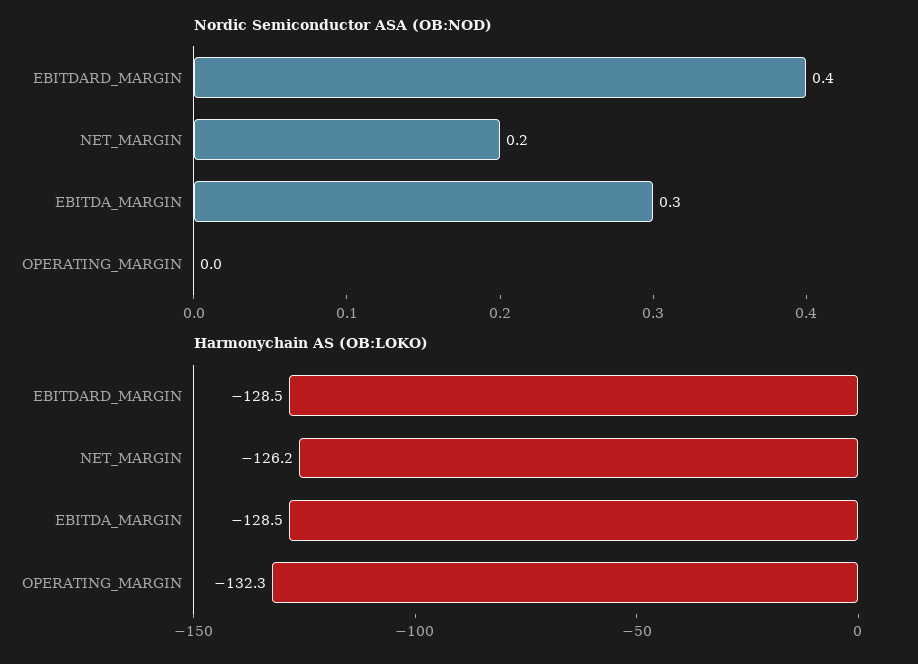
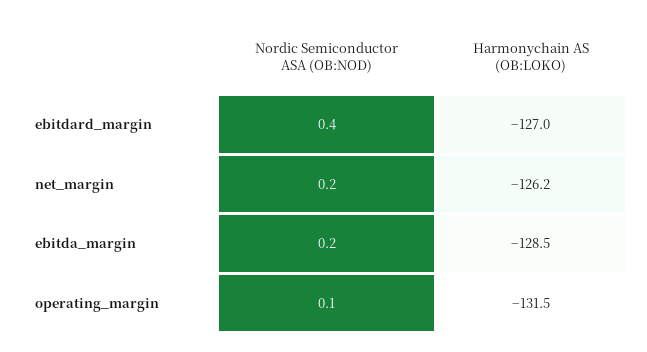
  {
    "Nordic Semiconductor ASA (OB:NOD)": {
      "EBITDARD_MARGIN": 0.4,
      "NET_MARGIN": 0.2,
-     "EBITDA_MARGIN": 0.3,
+     "EBITDA_MARGIN": 0.2,
-     "OPERATING_MARGIN": 0
+     "OPERATING_MARGIN": 0.1
    },
    "Harmonychain AS (OB:LOKO)": {
-     "EBITDARD_MARGIN": -128.5,
+     "EBITDARD_MARGIN": -127,
      "NET_MARGIN": -126.2,
      "EBITDA_MARGIN": -128.5,
-     "OPERATING_MARGIN": -132.3
+     "OPERATING_MARGIN": -131.5
    }
  }

